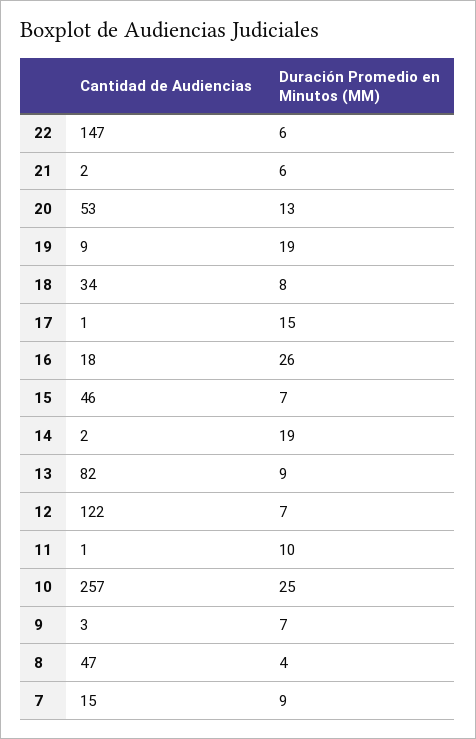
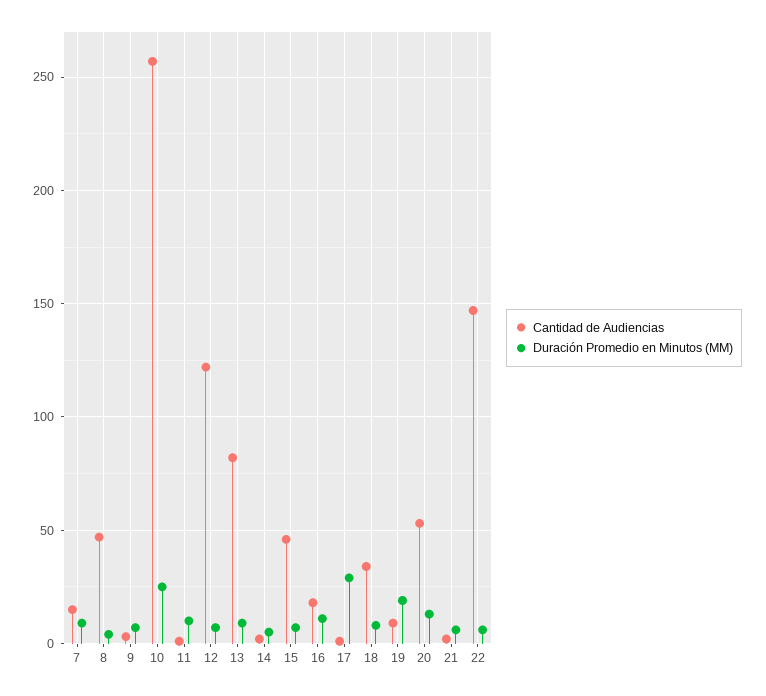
  {
    "Cantidad de Audiencias": {
      "22": 147,
      "21": 2,
      "20": 53,
      "19": 9,
      "18": 34,
      "17": 1,
      "16": 18,
      "15": 46,
      "14": 2,
      "13": 82,
      "12": 122,
      "11": 1,
      "10": 257,
      "9": 3,
      "8": 47,
      "7": 15
    },
    "Duración Promedio en Minutos (MM)": {
      "22": 6,
      "21": 6,
      "20": 13,
      "19": 19,
      "18": 8,
-     "17": 15,
+     "17": 30,
-     "16": 26,
+     "16": 10,
      "15": 7,
-     "14": 19,
+     "14": 5,
      "13": 9,
      "12": 7,
      "11": 10,
      "10": 25,
      "9": 7,
      "8": 4,
      "7": 9
    }
  }

